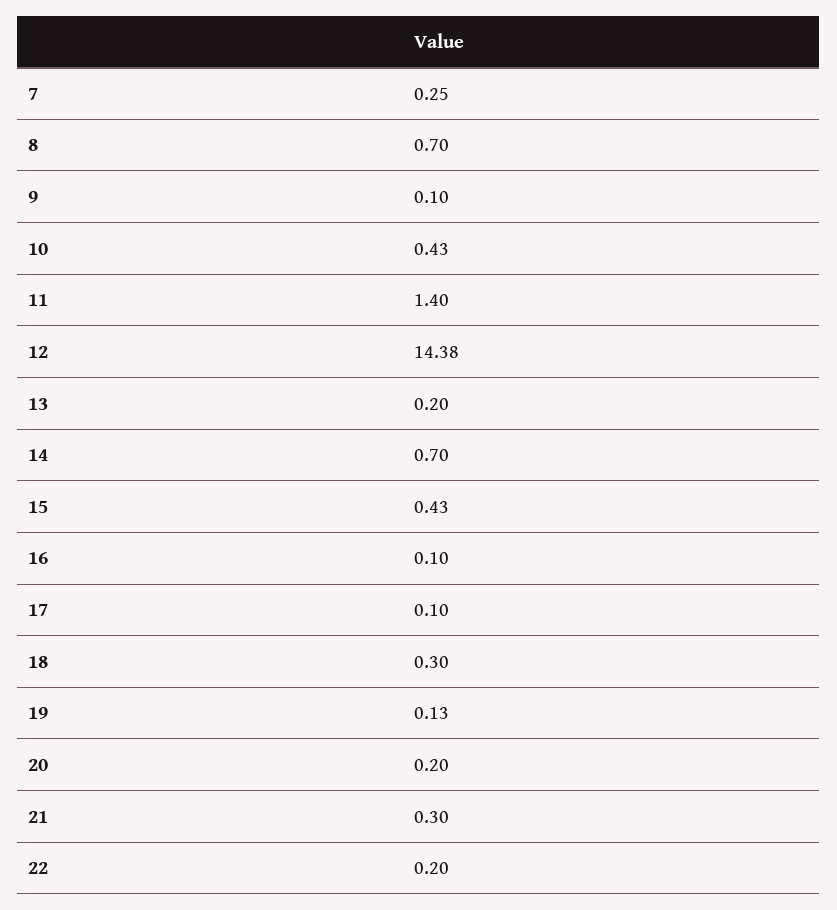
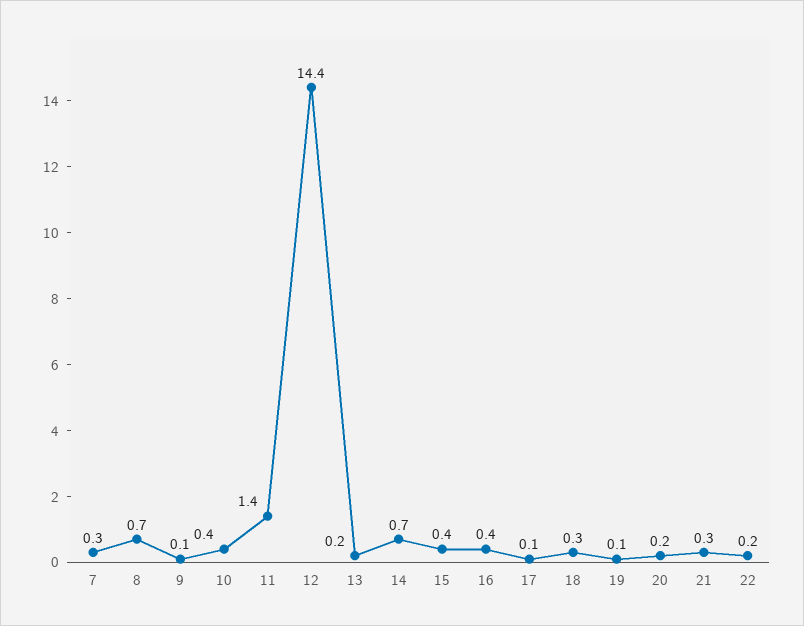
  {
    "7": 0.25,
    "8": 0.7,
    "9": 0.1,
    "10": 0.43,
    "11": 1.4,
    "12": 14.38,
    "13": 0.2,
    "14": 0.7,
    "15": 0.43,
-   "16": 0.1,
+   "16": 0.4,
    "17": 0.1,
    "18": 0.3,
    "19": 0.13,
    "20": 0.2,
    "21": 0.3,
    "22": 0.2
  }

